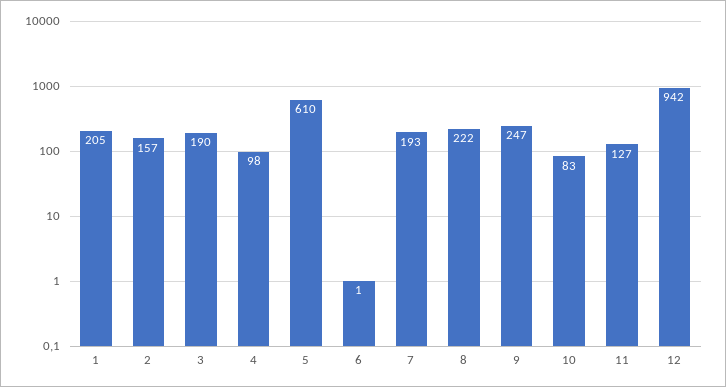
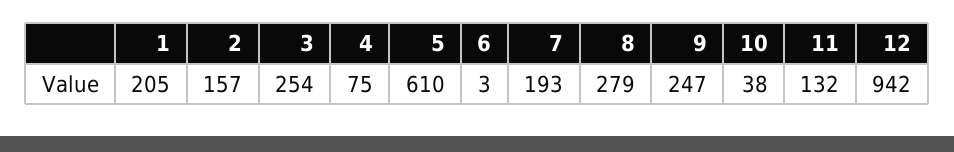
  {
    "1": 205,
    "2": 157,
-   "3": 190,
+   "3": 254,
-   "4": 98,
+   "4": 75,
    "5": 610,
-   "6": 1,
+   "6": 3,
    "7": 193,
-   "8": 222,
+   "8": 279,
    "9": 247,
-   "10": 83,
+   "10": 38,
-   "11": 127,
+   "11": 132,
    "12": 942
  }

